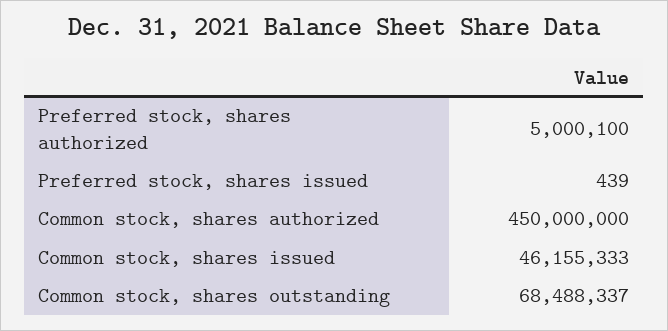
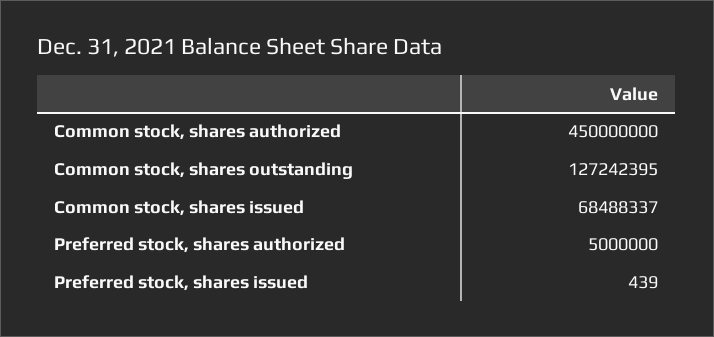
  {
-   "Preferred stock, shares authorized": 5000100,
+   "Preferred stock, shares authorized": 5000000,
    "Preferred stock, shares issued": 439,
    "Common stock, shares authorized": 450000000,
-   "Common stock, shares issued": 46155333,
+   "Common stock, shares issued": 68488337,
-   "Common stock, shares outstanding": 68488337
+   "Common stock, shares outstanding": 127242395
  }

